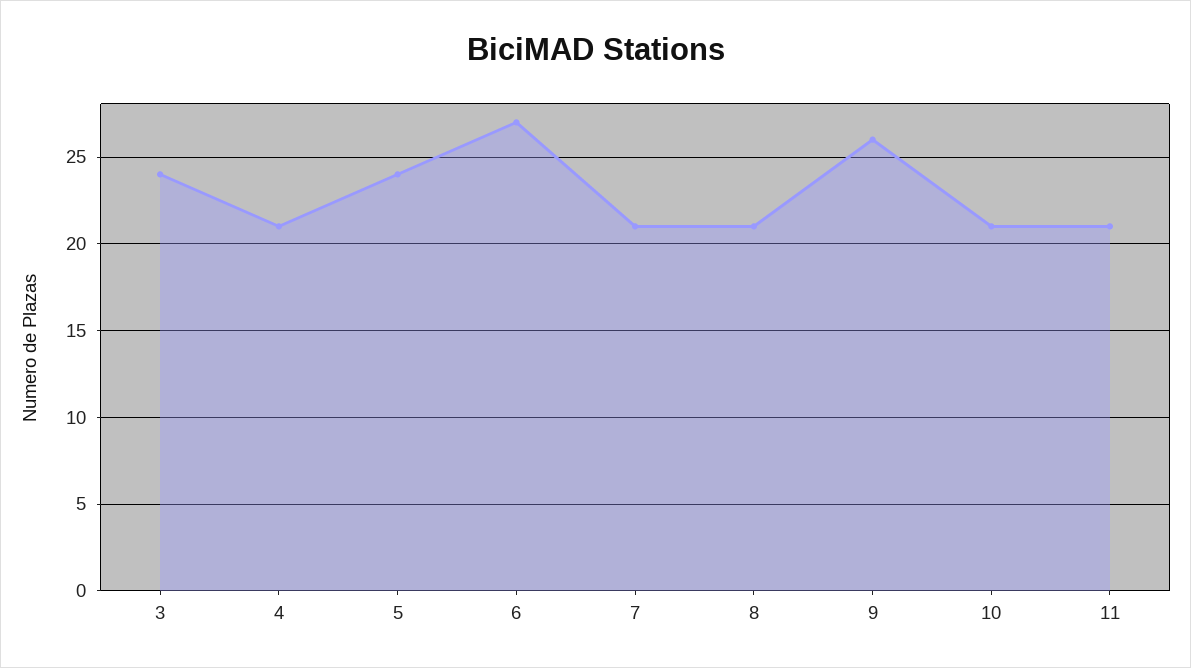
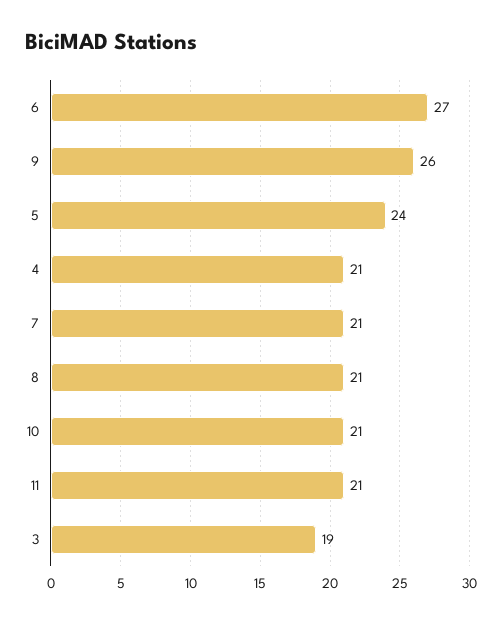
  {
-   "3": 24,
+   "3": 19,
    "4": 21,
    "5": 24,
    "6": 27,
    "7": 21,
    "8": 21,
    "9": 26,
    "10": 21,
    "11": 21
  }

